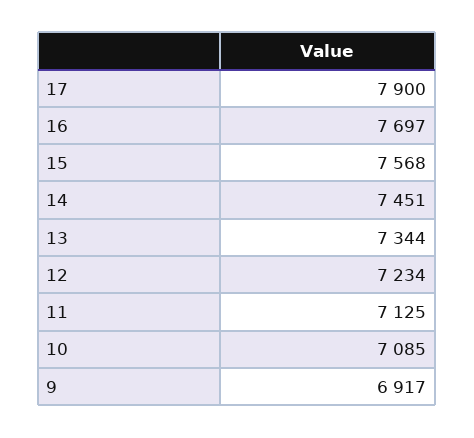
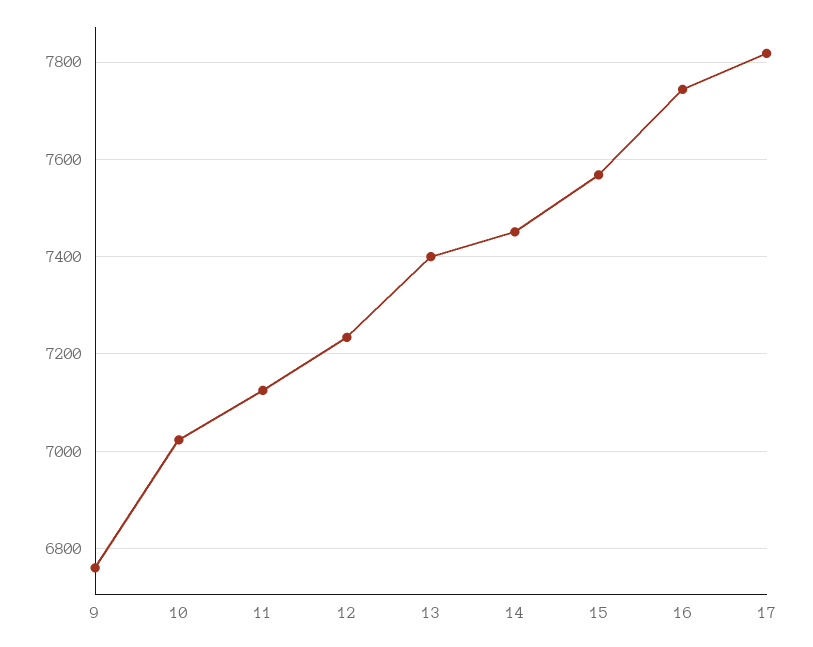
  {
-   "17": 7900,
+   "17": 7820,
-   "16": 7697,
+   "16": 7740,
    "15": 7568,
    "14": 7451,
-   "13": 7344,
+   "13": 7400,
    "12": 7234,
    "11": 7125,
-   "10": 7085,
+   "10": 7020,
-   "9": 6917
+   "9": 6760
  }

